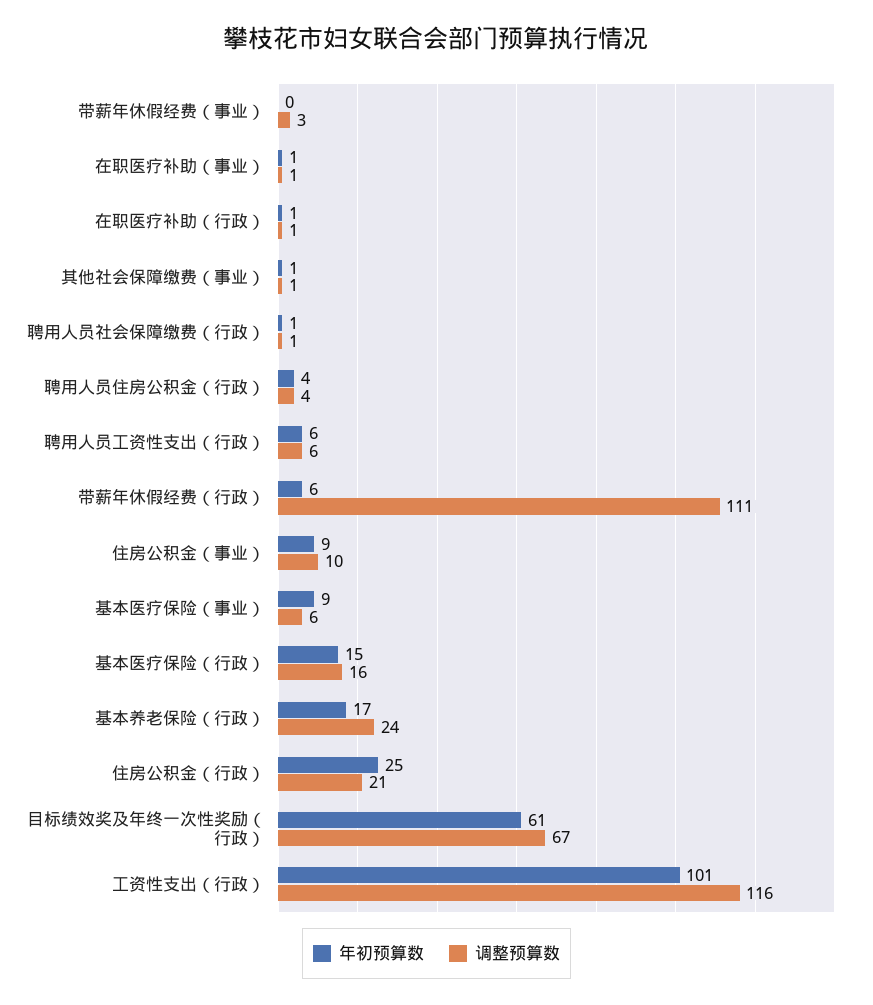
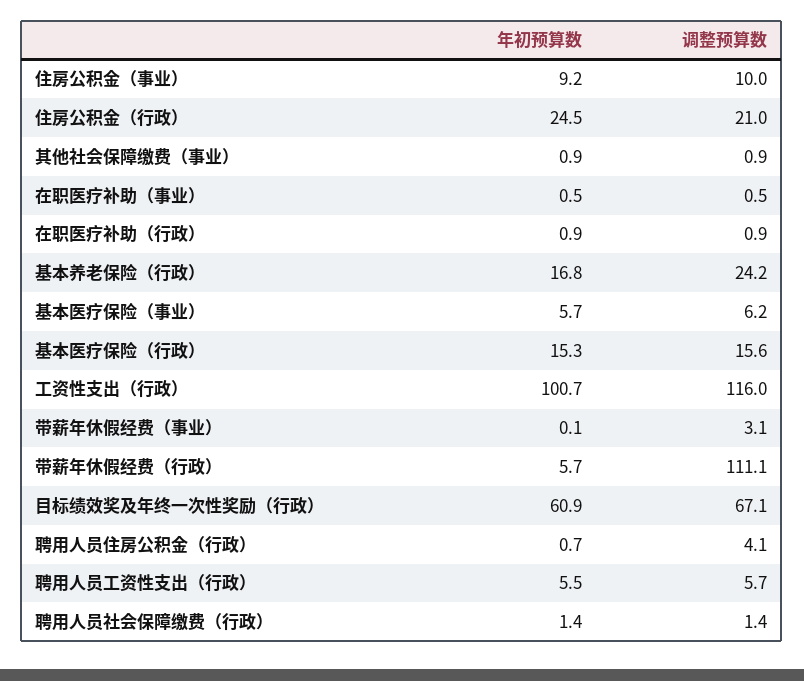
  {
    "年初预算数": {
      "带薪年休假经费（事业）": 0.1,
      "在职医疗补助（事业）": 0.5,
      "在职医疗补助（行政）": 0.9,
      "其他社会保障缴费（事业）": 0.9,
      "聘用人员社会保障缴费（行政）": 1.4,
-     "聘用人员住房公积金（行政）": 4,
+     "聘用人员住房公积金（行政）": 0.7,
      "聘用人员工资性支出（行政）": 5.5,
      "带薪年休假经费（行政）": 5.7,
      "住房公积金（事业）": 9.2,
-     "基本医疗保险（事业）": 9,
+     "基本医疗保险（事业）": 5.7,
      "基本医疗保险（行政）": 15.3,
      "基本养老保险（行政）": 16.8,
      "住房公积金（行政）": 24.5,
      "目标绩效奖及年终一次性奖励（行政）": 60.9,
      "工资性支出（行政）": 100.7
    },
    "调整预算数": {
      "带薪年休假经费（事业）": 3.1,
      "在职医疗补助（事业）": 0.5,
      "在职医疗补助（行政）": 0.9,
      "其他社会保障缴费（事业）": 0.9,
      "聘用人员社会保障缴费（行政）": 1.4,
      "聘用人员住房公积金（行政）": 4.1,
      "聘用人员工资性支出（行政）": 5.7,
      "带薪年休假经费（行政）": 111.1,
      "住房公积金（事业）": 10,
      "基本医疗保险（事业）": 6.2,
      "基本医疗保险（行政）": 15.6,
      "基本养老保险（行政）": 24.2,
      "住房公积金（行政）": 21,
      "目标绩效奖及年终一次性奖励（行政）": 67.1,
      "工资性支出（行政）": 116
    }
  }

